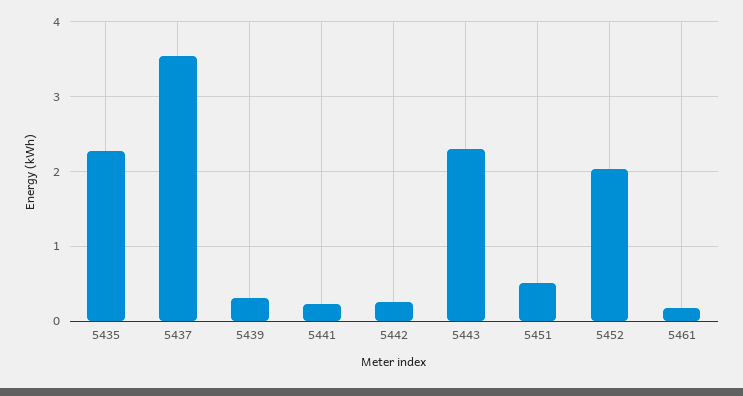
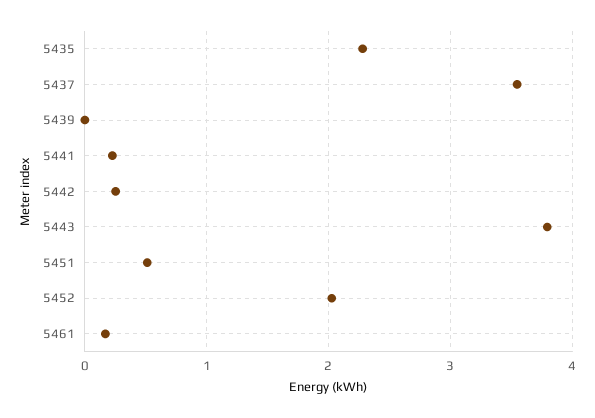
  {
    "5435": 2.3,
    "5437": 3.5,
-   "5439": 0.3,
+   "5439": 0,
    "5441": 0.2,
    "5442": 0.3,
-   "5443": 2.3,
+   "5443": 3.8,
    "5451": 0.5,
    "5452": 2,
    "5461": 0.2
  }

